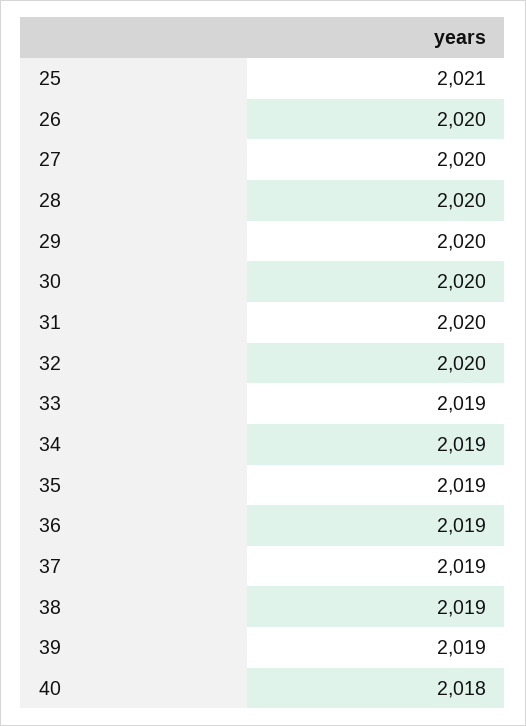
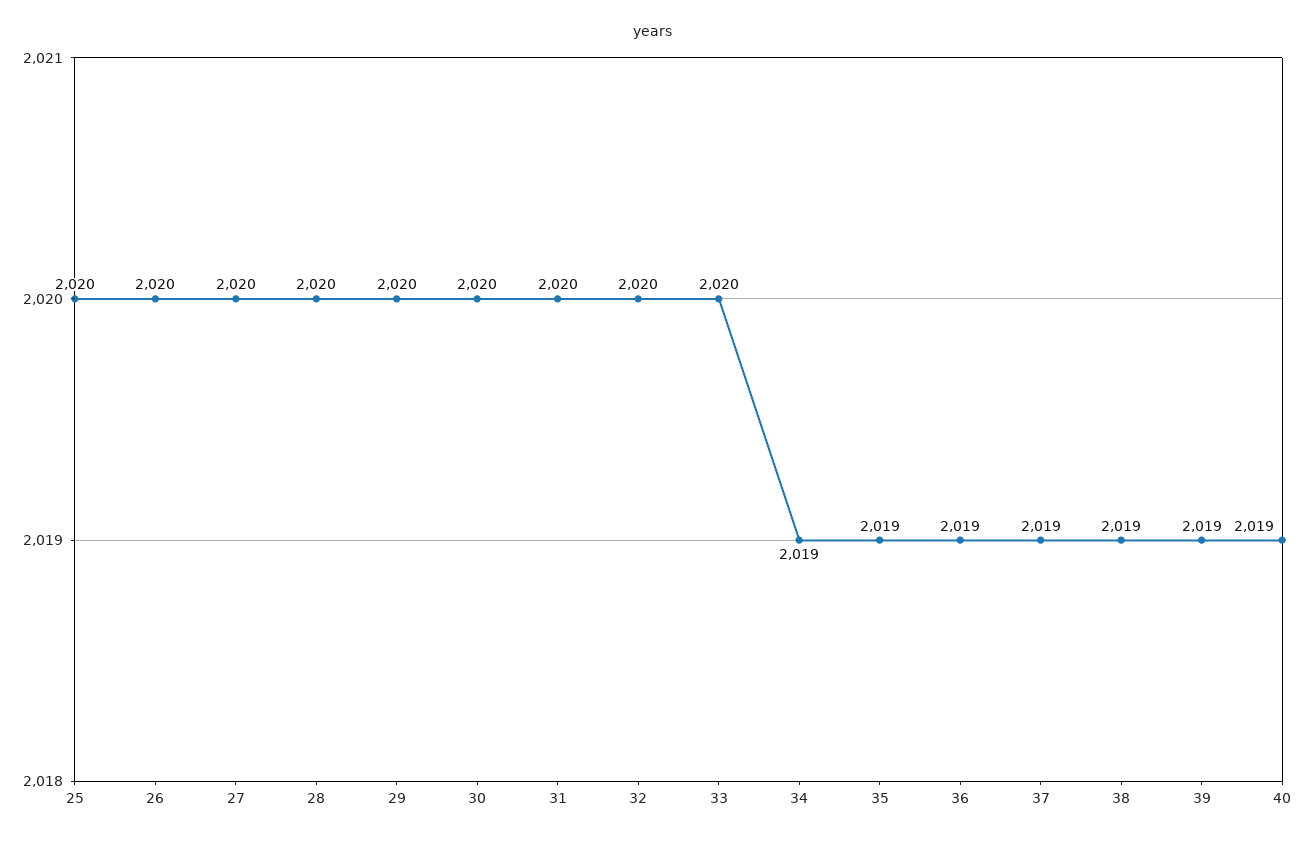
  {
-   "25": 2021,
+   "25": 2020,
    "26": 2020,
    "27": 2020,
    "28": 2020,
    "29": 2020,
    "30": 2020,
    "31": 2020,
    "32": 2020,
-   "33": 2019,
+   "33": 2020,
    "34": 2019,
    "35": 2019,
    "36": 2019,
    "37": 2019,
    "38": 2019,
    "39": 2019,
-   "40": 2018
+   "40": 2019
  }

